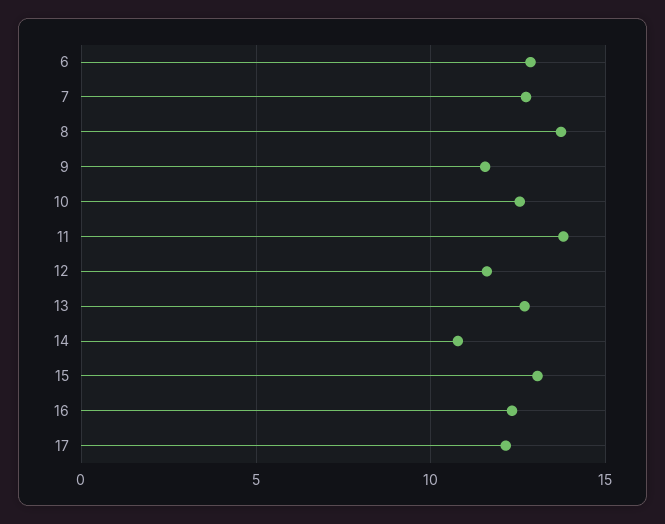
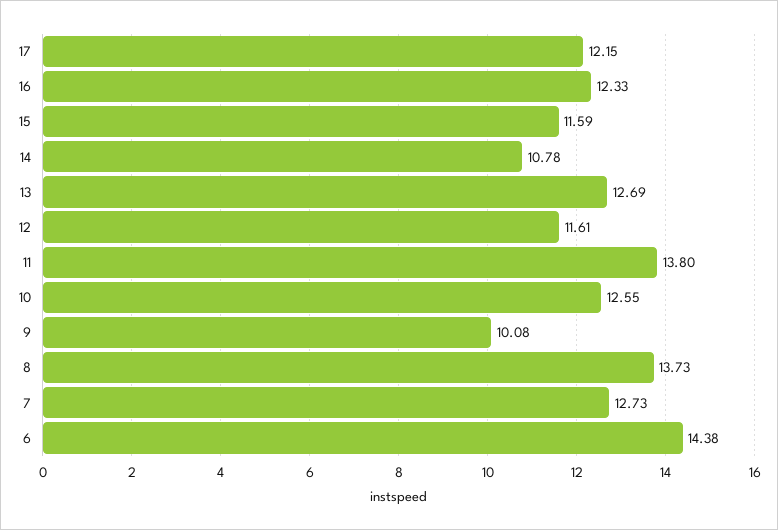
  {
-   "6": 13,
+   "6": 14.38,
    "7": 12.73,
    "8": 13.73,
-   "9": 11.5,
+   "9": 10.08,
    "10": 12.55,
    "11": 13.8,
    "12": 11.61,
    "13": 12.69,
    "14": 10.78,
-   "15": 13,
+   "15": 11.59,
    "16": 12.33,
    "17": 12.15
  }

